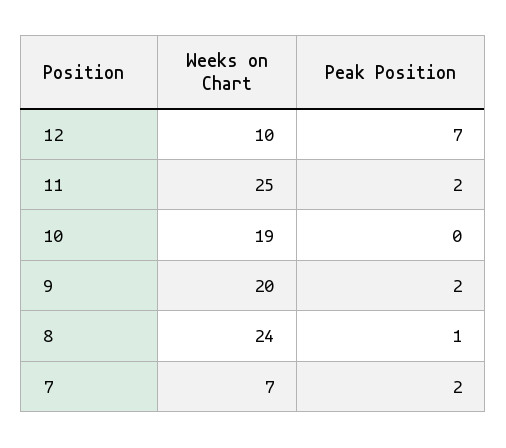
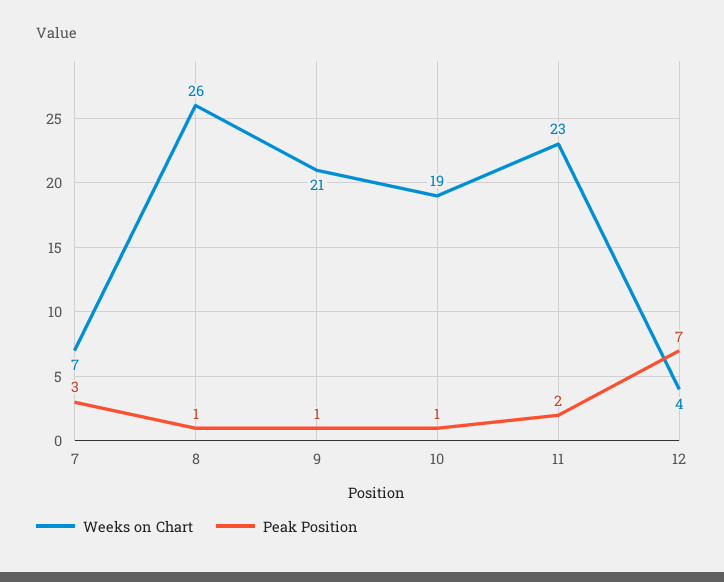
  {
    "Weeks on Chart": {
-     "12": 10,
+     "12": 4,
-     "11": 25,
+     "11": 23,
      "10": 19,
-     "9": 20,
+     "9": 21,
-     "8": 24,
+     "8": 26,
      "7": 7
    },
    "Peak Position": {
      "12": 7,
      "11": 2,
-     "10": 0,
+     "10": 1,
-     "9": 2,
+     "9": 1,
      "8": 1,
-     "7": 2
+     "7": 3
    }
  }

